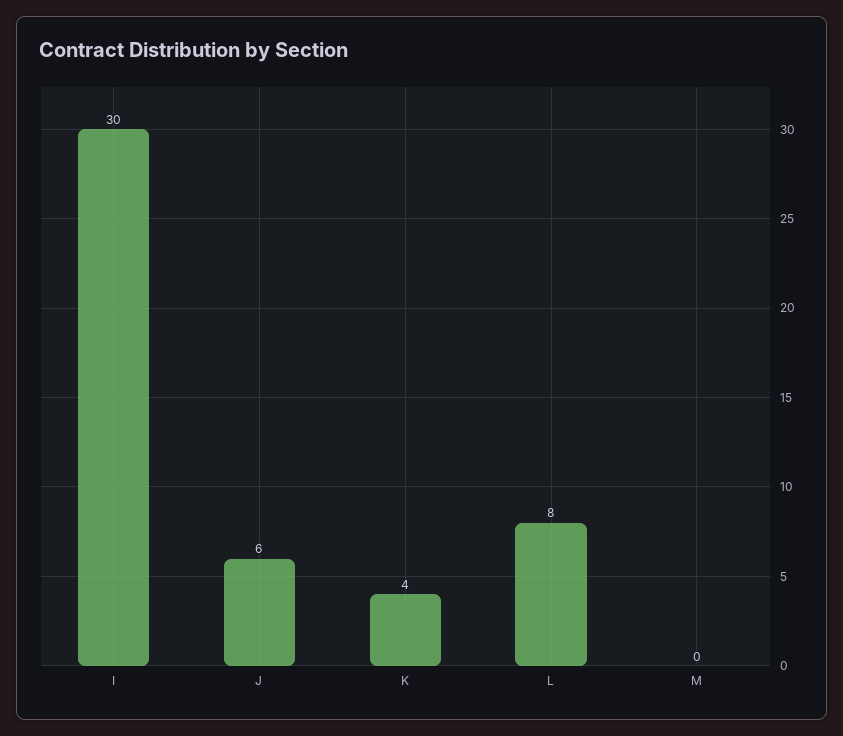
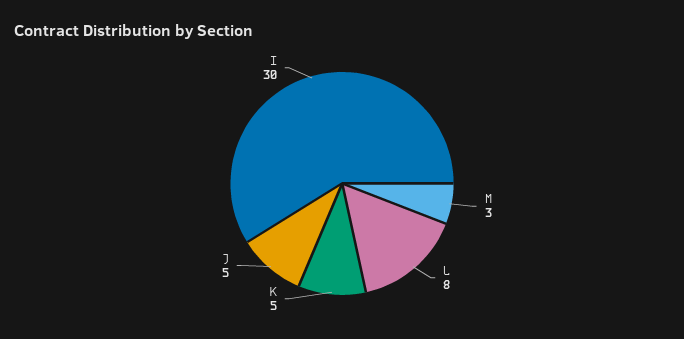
  {
    "I": 30,
-   "J": 6,
+   "J": 5,
-   "K": 4,
+   "K": 5,
    "L": 8,
-   "M": 0
+   "M": 3
  }

